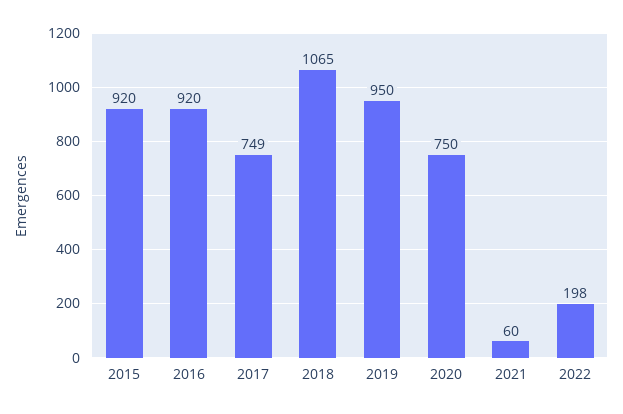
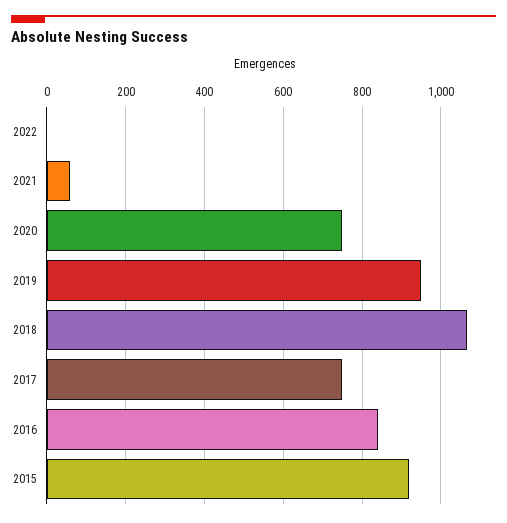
  {
    "2015": 920,
-   "2016": 920,
+   "2016": 840,
    "2017": 749,
    "2018": 1065,
    "2019": 950,
    "2020": 750,
    "2021": 60,
-   "2022": 198
+   "2022": 0
  }

